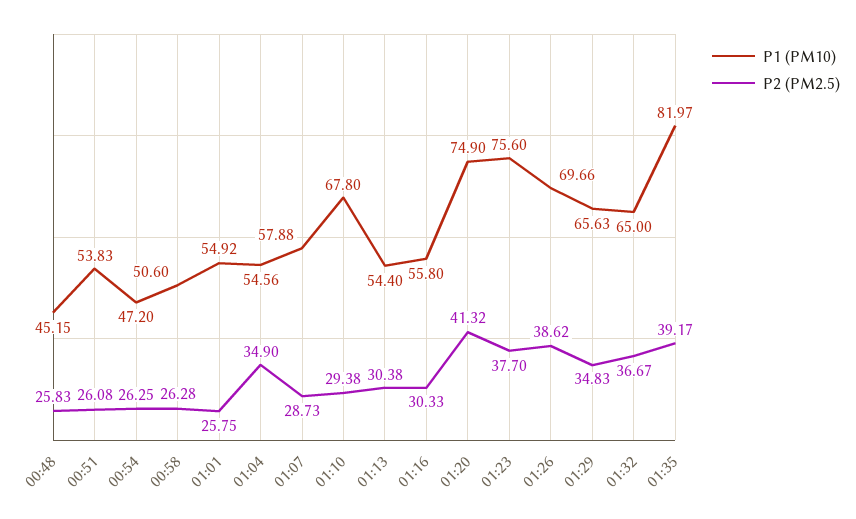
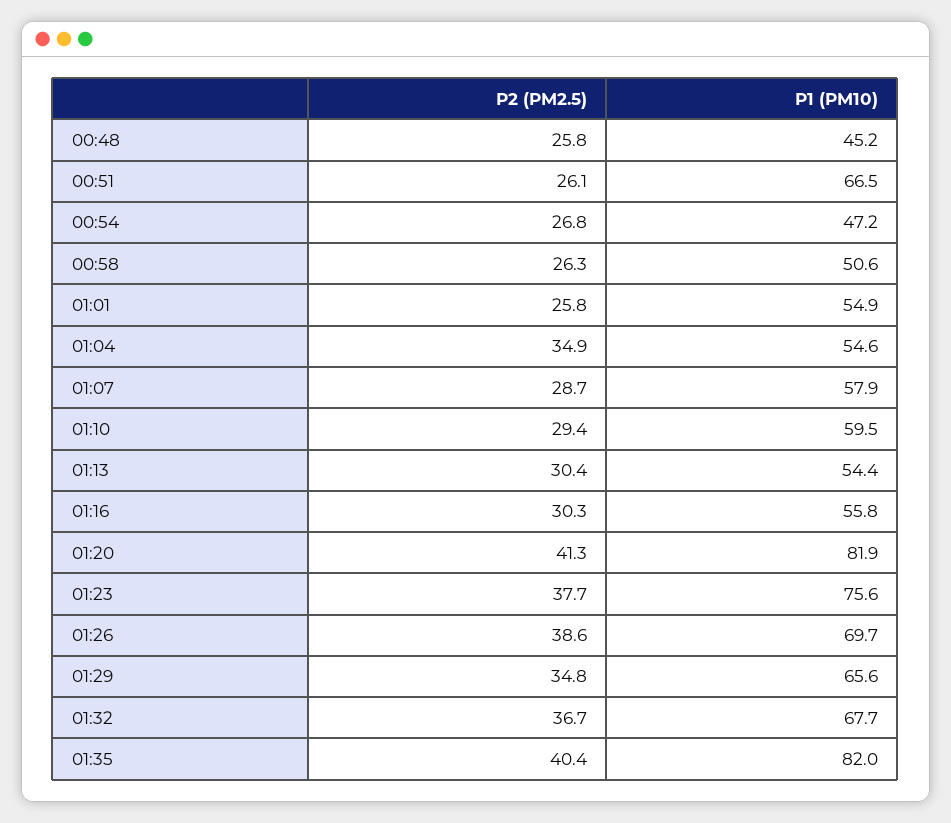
  {
    "P1 (PM10)": {
      "00:48": 45.15,
-     "00:51": 53.83,
+     "00:51": 66.5,
      "00:54": 47.2,
      "00:58": 50.6,
      "01:01": 54.92,
      "01:04": 54.56,
      "01:07": 57.88,
-     "01:10": 67.8,
+     "01:10": 59.5,
      "01:13": 54.4,
      "01:16": 55.8,
-     "01:20": 74.9,
+     "01:20": 81.9,
      "01:23": 75.6,
      "01:26": 69.66,
      "01:29": 65.63,
-     "01:32": 65,
+     "01:32": 67.7,
      "01:35": 81.97
    },
    "P2 (PM2.5)": {
      "00:48": 25.83,
      "00:51": 26.08,
-     "00:54": 26.25,
+     "00:54": 26.8,
      "00:58": 26.28,
      "01:01": 25.75,
      "01:04": 34.9,
      "01:07": 28.73,
      "01:10": 29.38,
      "01:13": 30.38,
      "01:16": 30.33,
      "01:20": 41.32,
      "01:23": 37.7,
      "01:26": 38.62,
      "01:29": 34.83,
      "01:32": 36.67,
-     "01:35": 39.17
+     "01:35": 40.4
    }
  }

